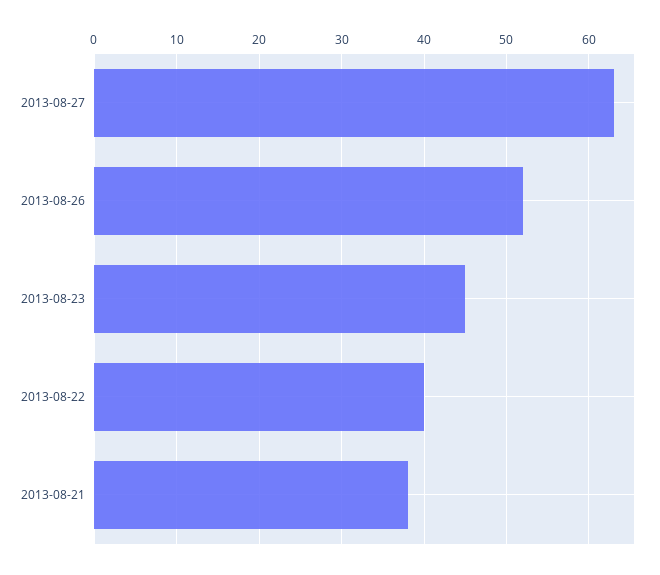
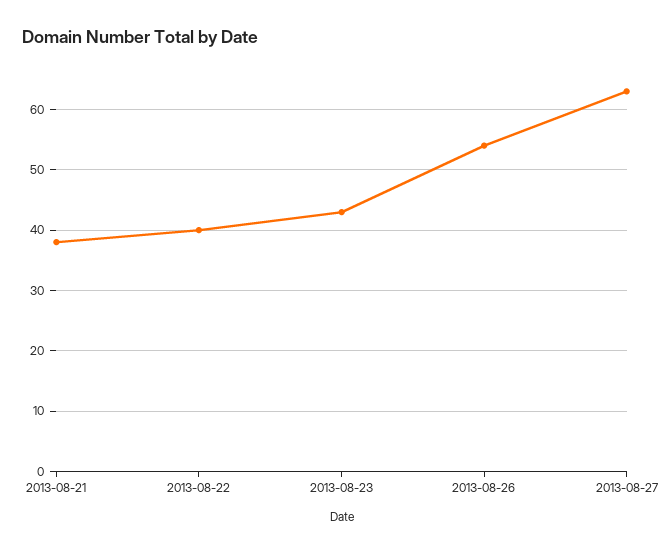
  {
    "2013-08-27": 63,
-   "2013-08-26": 52,
+   "2013-08-26": 54,
-   "2013-08-23": 45,
+   "2013-08-23": 43,
    "2013-08-22": 40,
    "2013-08-21": 38
  }

